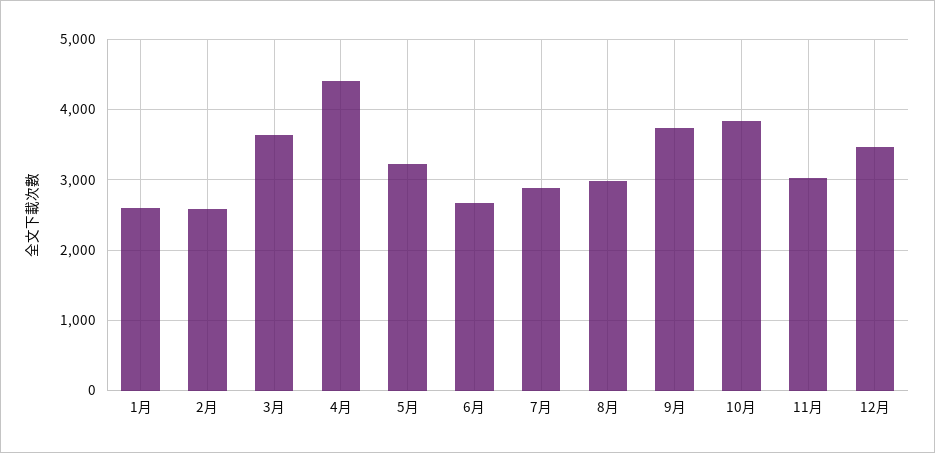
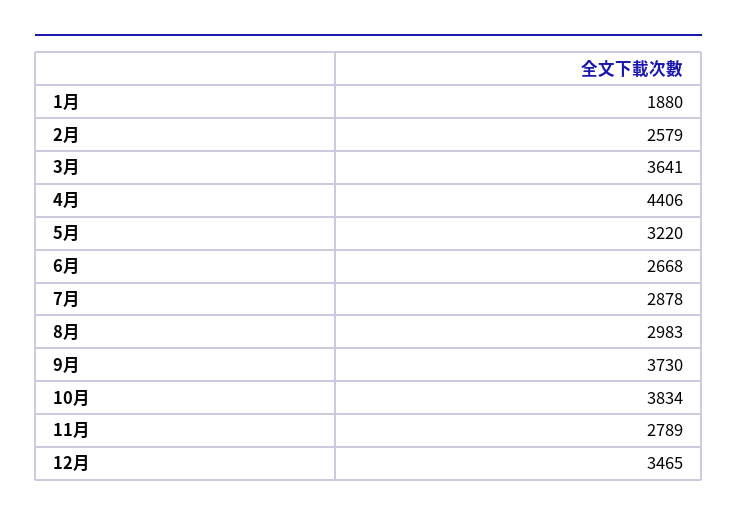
  {
-   "1月": 2600,
+   "1月": 1880,
    "2月": 2579,
    "3月": 3641,
    "4月": 4406,
    "5月": 3220,
    "6月": 2668,
    "7月": 2878,
    "8月": 2983,
    "9月": 3730,
    "10月": 3834,
-   "11月": 3000,
+   "11月": 2789,
    "12月": 3465
  }

